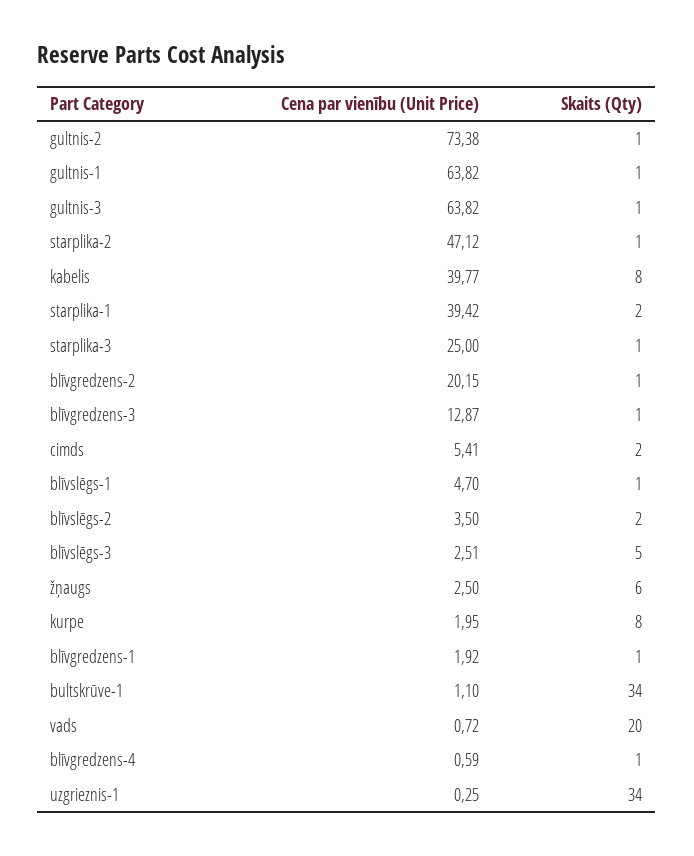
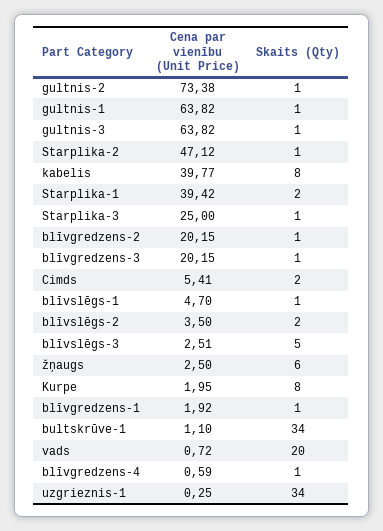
  {
    "Cena par vienību (Unit Price)": {
      "gultnis-2": 73.38,
      "gultnis-1": 63.82,
      "gultnis-3": 63.82,
      "starplika-2": 47.12,
      "kabelis": 39.77,
      "starplika-1": 39.42,
      "starplika-3": 25,
      "blīvgredzens-2": 20.15,
-     "blīvgredzens-3": 12.87,
+     "blīvgredzens-3": 20.15,
      "cimds": 5.41,
      "blīvslēgs-1": 4.7,
      "blīvslēgs-2": 3.5,
      "blīvslēgs-3": 2.51,
      "žņaugs": 2.5,
      "kurpe": 1.95,
      "blīvgredzens-1": 1.92,
      "bultskrūve-1": 1.1,
      "vads": 0.72,
      "blīvgredzens-4": 0.59,
      "uzgrieznis-1": 0.25
    },
    "Skaits (Qty)": {
      "gultnis-2": 1,
      "gultnis-1": 1,
      "gultnis-3": 1,
      "starplika-2": 1,
      "kabelis": 8,
      "starplika-1": 2,
      "starplika-3": 1,
      "blīvgredzens-2": 1,
      "blīvgredzens-3": 1,
      "cimds": 2,
      "blīvslēgs-1": 1,
      "blīvslēgs-2": 2,
      "blīvslēgs-3": 5,
      "žņaugs": 6,
      "kurpe": 8,
      "blīvgredzens-1": 1,
      "bultskrūve-1": 34,
      "vads": 20,
      "blīvgredzens-4": 1,
      "uzgrieznis-1": 34
    }
  }

